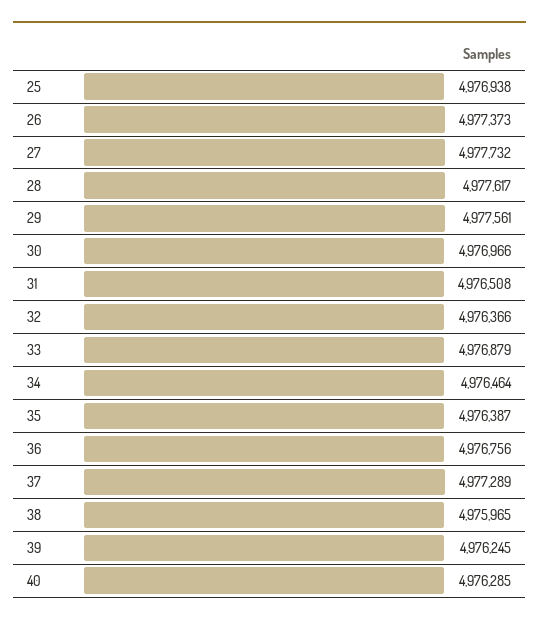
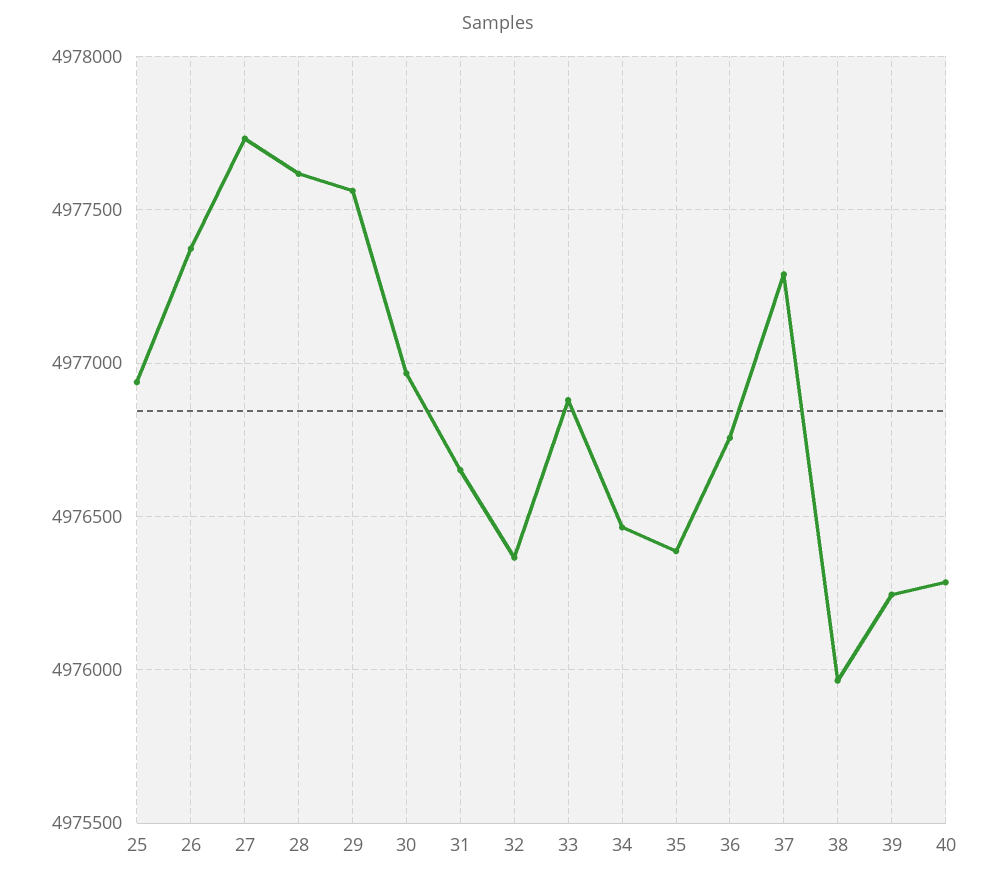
  {
    "25": 4976938,
    "26": 4977373,
    "27": 4977732,
    "28": 4977617,
    "29": 4977561,
    "30": 4976966,
-   "31": 4976508,
+   "31": 4976650,
    "32": 4976366,
    "33": 4976879,
    "34": 4976464,
    "35": 4976387,
    "36": 4976756,
    "37": 4977289,
    "38": 4975965,
    "39": 4976245,
    "40": 4976285
  }

